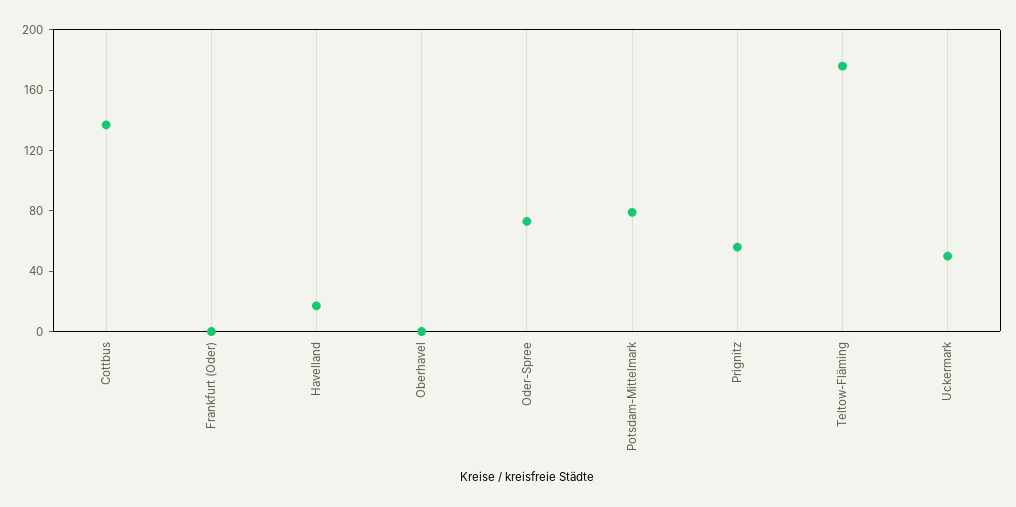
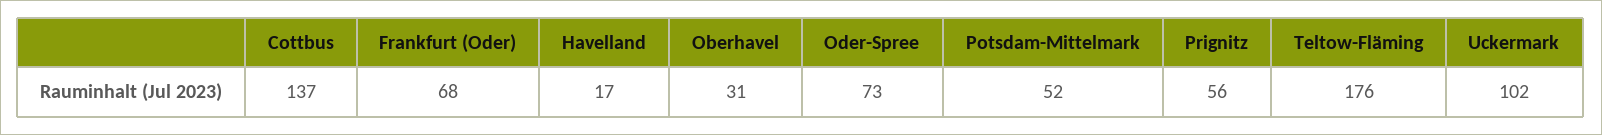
  {
    "Cottbus": 137,
-   "Frankfurt (Oder)": 0,
+   "Frankfurt (Oder)": 68,
    "Havelland": 17,
-   "Oberhavel": 0,
+   "Oberhavel": 31,
    "Oder-Spree": 73,
-   "Potsdam-Mittelmark": 80,
+   "Potsdam-Mittelmark": 52,
    "Prignitz": 56,
    "Teltow-Fläming": 176,
-   "Uckermark": 50
+   "Uckermark": 102
  }

